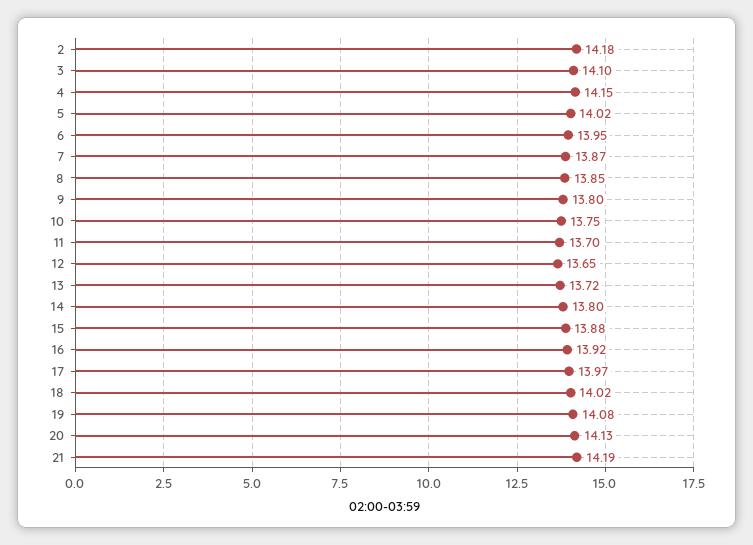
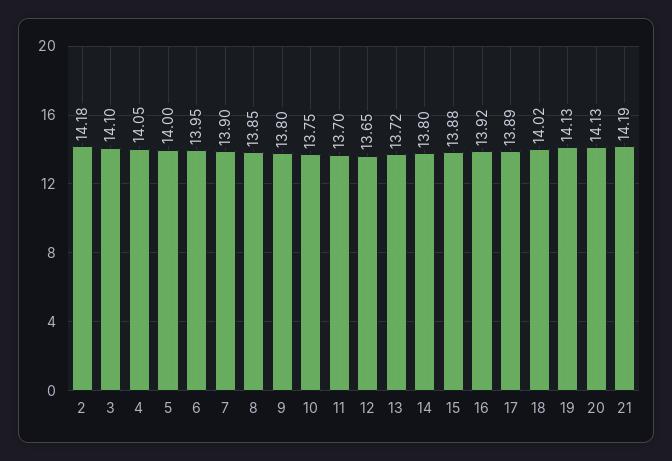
  {
    "2": 14.18,
    "3": 14.1,
-   "4": 14.15,
+   "4": 14.05,
-   "5": 14.02,
+   "5": 14,
    "6": 13.95,
-   "7": 13.87,
+   "7": 13.9,
    "8": 13.85,
    "9": 13.8,
    "10": 13.75,
    "11": 13.7,
    "12": 13.65,
    "13": 13.72,
    "14": 13.8,
    "15": 13.88,
    "16": 13.92,
-   "17": 13.97,
+   "17": 13.89,
    "18": 14.02,
-   "19": 14.08,
+   "19": 14.13,
    "20": 14.13,
    "21": 14.19
  }

